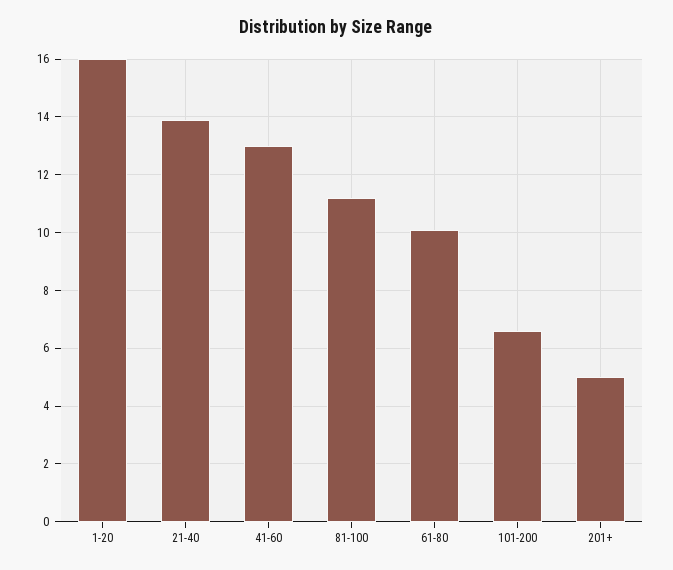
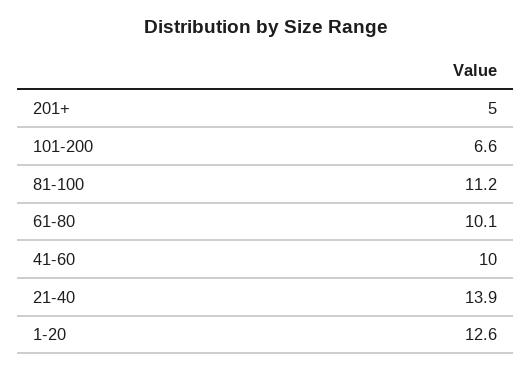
  {
-   "1-20": 16,
+   "1-20": 12.6,
    "21-40": 13.9,
-   "41-60": 13,
+   "41-60": 10,
    "81-100": 11.2,
    "61-80": 10.1,
    "101-200": 6.6,
    "201+": 5
  }

